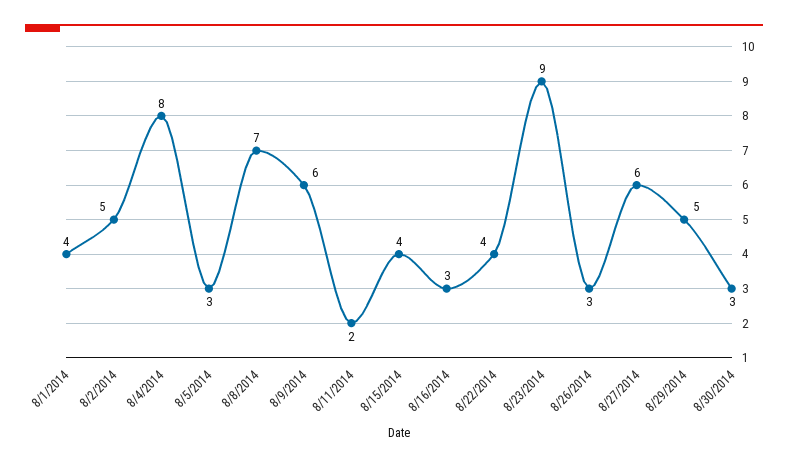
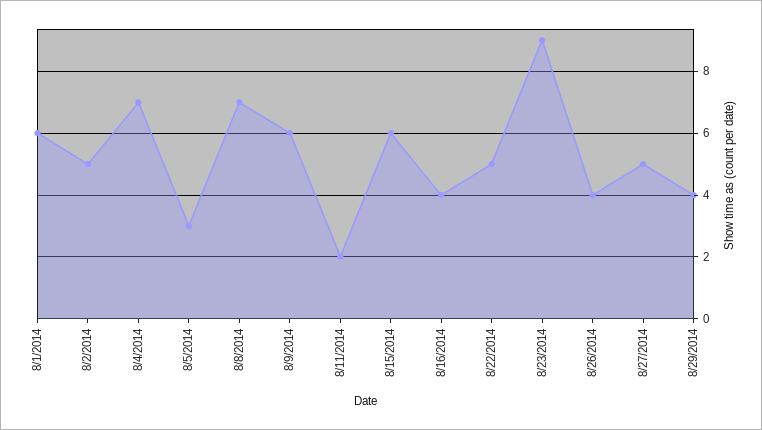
  {
-   "8/1/2014": 4,
+   "8/1/2014": 6,
    "8/2/2014": 5,
-   "8/4/2014": 8,
+   "8/4/2014": 7,
    "8/5/2014": 3,
    "8/8/2014": 7,
    "8/9/2014": 6,
    "8/11/2014": 2,
-   "8/15/2014": 4,
+   "8/15/2014": 6,
-   "8/16/2014": 3,
+   "8/16/2014": 4,
-   "8/22/2014": 4,
+   "8/22/2014": 5,
    "8/23/2014": 9,
-   "8/26/2014": 3,
+   "8/26/2014": 4,
-   "8/27/2014": 6,
+   "8/27/2014": 5,
-   "8/29/2014": 5,
+   "8/29/2014": 4
-   "8/30/2014": 3
  }

